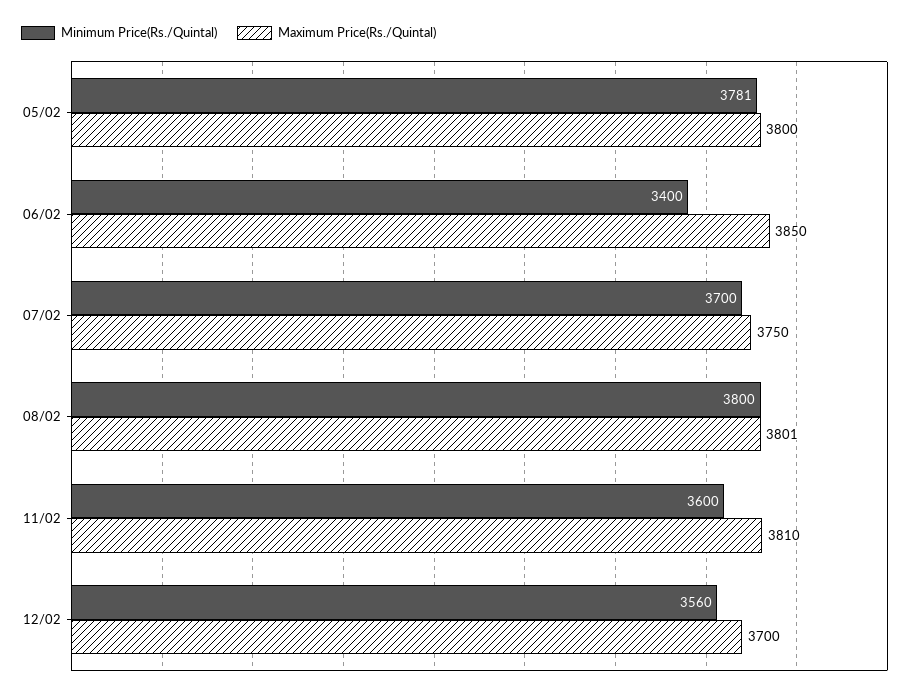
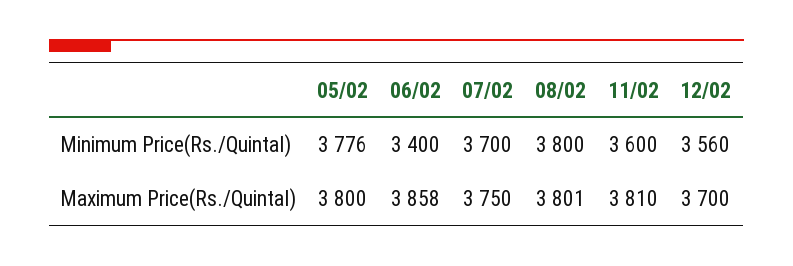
  {
    "Minimum Price(Rs./Quintal)": {
-     "05/02": 3781,
+     "05/02": 3776,
      "06/02": 3400,
      "07/02": 3700,
      "08/02": 3800,
      "11/02": 3600,
      "12/02": 3560
    },
    "Maximum Price(Rs./Quintal)": {
      "05/02": 3800,
-     "06/02": 3850,
+     "06/02": 3858,
      "07/02": 3750,
      "08/02": 3801,
      "11/02": 3810,
      "12/02": 3700
    }
  }

